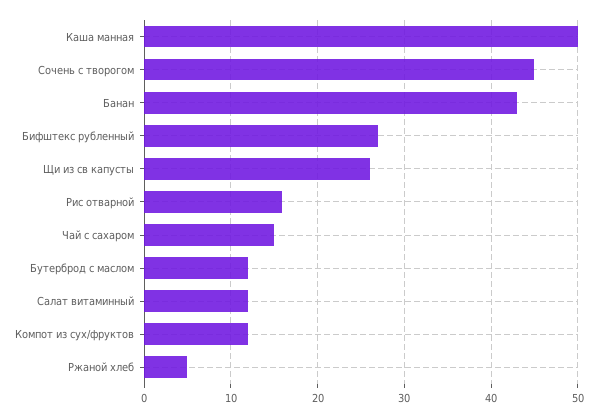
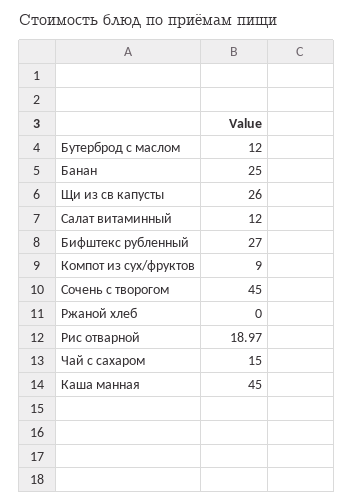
  {
-   "Каша манная": 50,
+   "Каша манная": 45,
    "Сочень с творогом": 45,
-   "Банан": 43,
+   "Банан": 25,
    "Бифштекс рубленный": 27,
    "Щи из св капусты": 26,
-   "Рис отварной": 16,
+   "Рис отварной": 18.97,
    "Чай с сахаром": 15,
    "Бутерброд с маслом": 12,
    "Салат витаминный": 12,
-   "Компот из сух/фруктов": 12,
+   "Компот из сух/фруктов": 9,
-   "Ржаной хлеб": 5
+   "Ржаной хлеб": 0
  }

